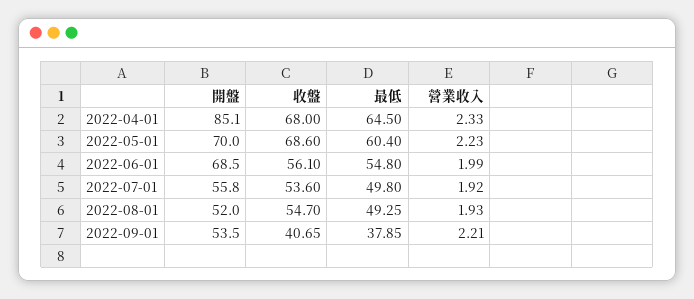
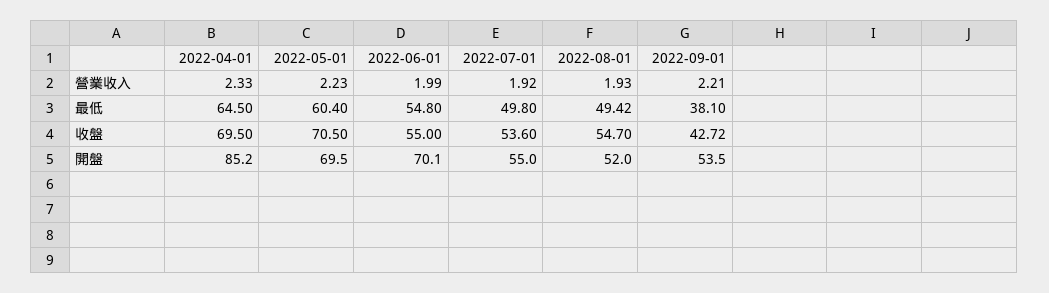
  {
    "開盤": {
-     "2022-04-01": 85.1,
+     "2022-04-01": 85.2,
-     "2022-05-01": 70,
+     "2022-05-01": 69.5,
-     "2022-06-01": 68.5,
+     "2022-06-01": 70.1,
-     "2022-07-01": 55.8,
+     "2022-07-01": 55,
      "2022-08-01": 52,
      "2022-09-01": 53.5
    },
    "收盤": {
-     "2022-04-01": 68,
+     "2022-04-01": 69.5,
-     "2022-05-01": 68.6,
+     "2022-05-01": 70.5,
-     "2022-06-01": 56.1,
+     "2022-06-01": 55,
      "2022-07-01": 53.6,
      "2022-08-01": 54.7,
-     "2022-09-01": 40.65
+     "2022-09-01": 42.72
    },
    "最低": {
      "2022-04-01": 64.5,
      "2022-05-01": 60.4,
      "2022-06-01": 54.8,
      "2022-07-01": 49.8,
-     "2022-08-01": 49.25,
+     "2022-08-01": 49.42,
-     "2022-09-01": 37.85
+     "2022-09-01": 38.1
    },
    "營業收入": {
      "2022-04-01": 2.33,
      "2022-05-01": 2.23,
      "2022-06-01": 1.99,
      "2022-07-01": 1.92,
      "2022-08-01": 1.93,
      "2022-09-01": 2.21
    }
  }

